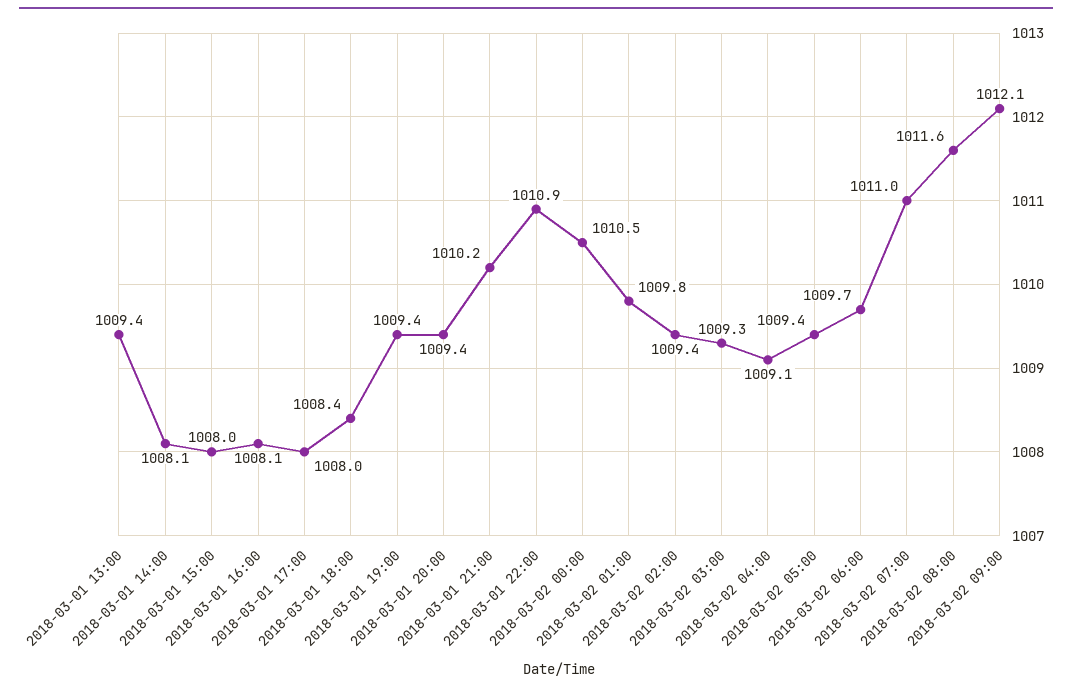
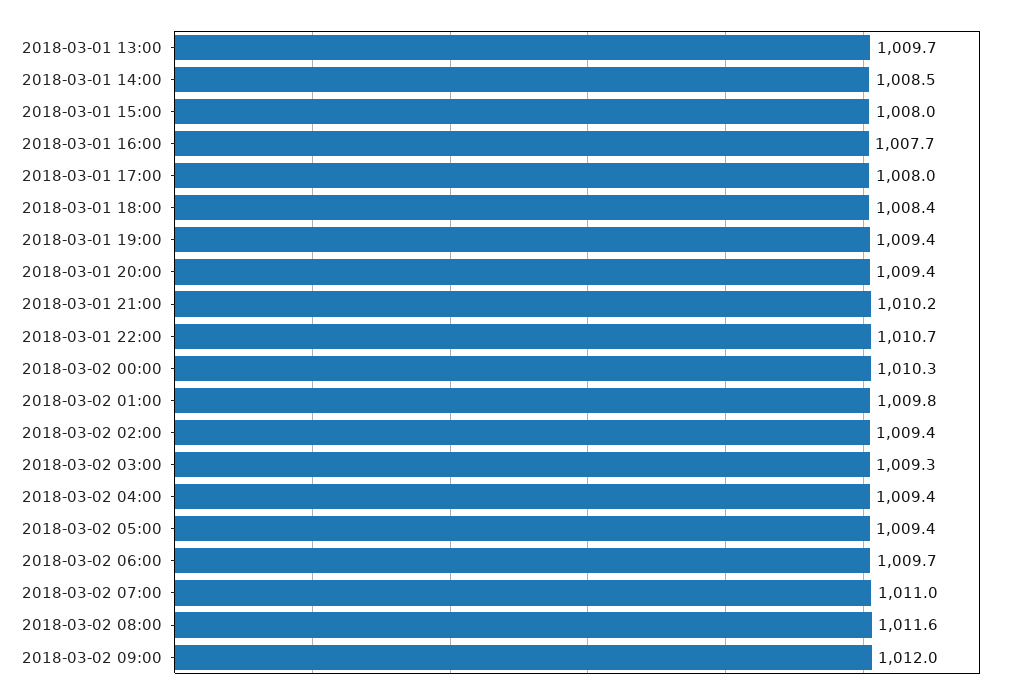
  {
-   "2018-03-01 13:00": 1009.4,
+   "2018-03-01 13:00": 1009.7,
-   "2018-03-01 14:00": 1008.1,
+   "2018-03-01 14:00": 1008.5,
    "2018-03-01 15:00": 1008,
-   "2018-03-01 16:00": 1008.1,
+   "2018-03-01 16:00": 1007.7,
    "2018-03-01 17:00": 1008,
    "2018-03-01 18:00": 1008.4,
    "2018-03-01 19:00": 1009.4,
    "2018-03-01 20:00": 1009.4,
    "2018-03-01 21:00": 1010.2,
-   "2018-03-01 22:00": 1010.9,
+   "2018-03-01 22:00": 1010.7,
-   "2018-03-02 00:00": 1010.5,
+   "2018-03-02 00:00": 1010.3,
    "2018-03-02 01:00": 1009.8,
    "2018-03-02 02:00": 1009.4,
    "2018-03-02 03:00": 1009.3,
-   "2018-03-02 04:00": 1009.1,
+   "2018-03-02 04:00": 1009.4,
    "2018-03-02 05:00": 1009.4,
    "2018-03-02 06:00": 1009.7,
    "2018-03-02 07:00": 1011,
    "2018-03-02 08:00": 1011.6,
-   "2018-03-02 09:00": 1012.1
+   "2018-03-02 09:00": 1012
  }

